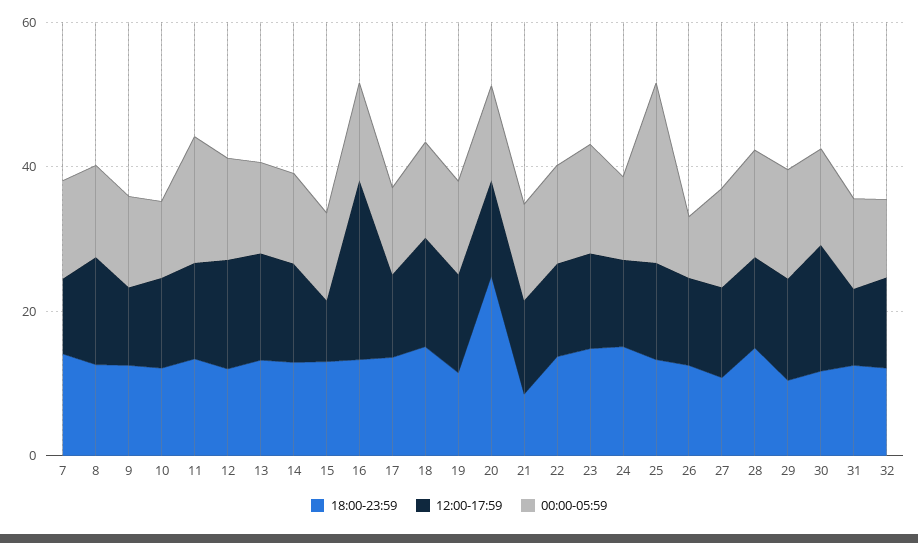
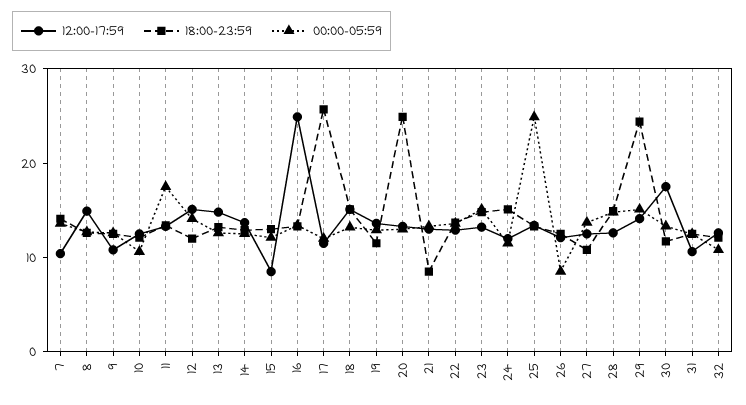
  {
    "18:00-23:59": {
      "7": 14,
      "8": 12,
      "9": 12,
      "10": 12,
      "11": 14,
      "12": 12,
      "13": 14,
      "14": 12,
      "15": 14,
      "16": 14,
-     "17": 15,
+     "17": 26,
      "18": 16,
      "19": 12,
      "20": 24,
      "21": 8,
      "22": 14,
      "23": 14,
      "24": 16,
      "25": 14,
      "26": 12,
      "27": 10,
      "28": 14,
-     "29": 10,
+     "29": 24,
      "30": 12,
      "31": 12,
      "32": 12
    },
    "12:00-17:59": {
      "7": 10,
      "8": 14,
      "9": 10,
      "10": 12,
      "11": 14,
      "12": 16,
      "13": 14,
      "14": 14,
      "15": 8,
      "16": 24,
      "17": 12,
      "18": 16,
      "19": 14,
      "20": 14,
      "21": 14,
      "22": 12,
      "23": 14,
      "24": 12,
      "25": 14,
      "26": 12,
      "27": 12,
      "28": 12,
      "29": 14,
      "30": 18,
      "31": 10,
      "32": 12
    },
    "00:00-05:59": {
      "7": 14,
      "8": 12,
      "9": 12,
      "10": 10,
      "11": 18,
      "12": 14,
      "13": 12,
      "14": 12,
      "15": 12,
      "16": 14,
      "17": 12,
      "18": 14,
      "19": 12,
      "20": 14,
      "21": 14,
      "22": 14,
      "23": 16,
      "24": 12,
      "25": 24,
      "26": 8,
      "27": 14,
      "28": 14,
      "29": 16,
      "30": 14,
      "31": 12,
      "32": 10
    }
  }

